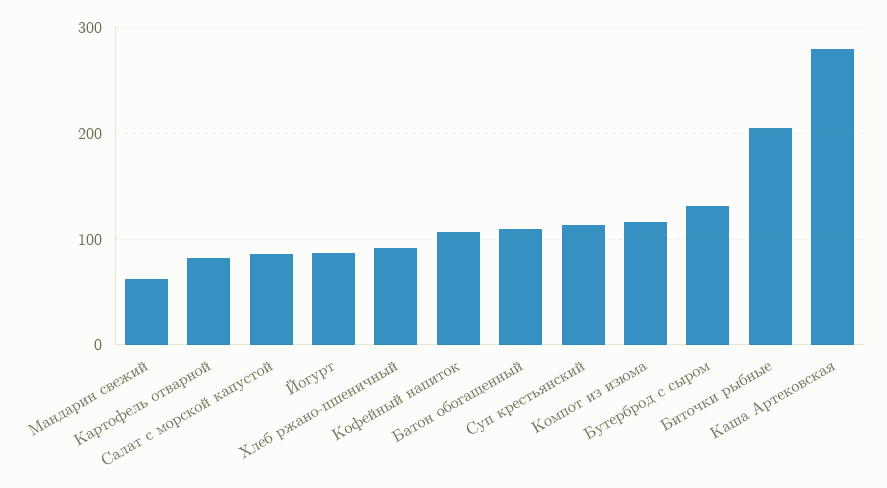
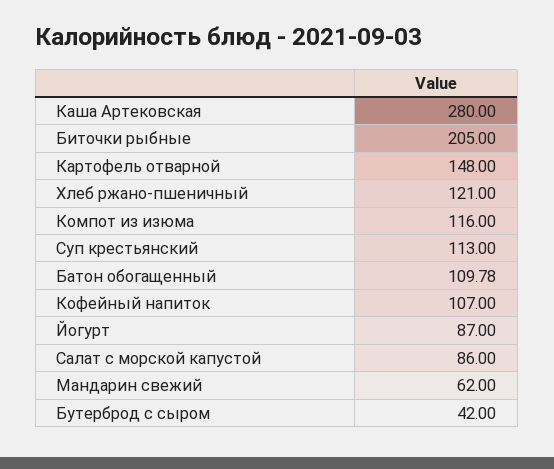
  {
    "Мандарин свежий": 62,
-   "Картофель отварной": 80,
+   "Картофель отварной": 148,
    "Салат с морской капустой": 86,
    "Йогурт": 87,
-   "Хлеб ржано-пшеничный": 90,
+   "Хлеб ржано-пшеничный": 121,
    "Кофейный напиток": 107,
    "Батон обогащенный": 109.78,
    "Суп крестьянский": 113,
    "Компот из изюма": 116,
-   "Бутерброд с сыром": 130,
+   "Бутерброд с сыром": 42,
    "Биточки рыбные": 205,
    "Каша Артековская": 280
  }

